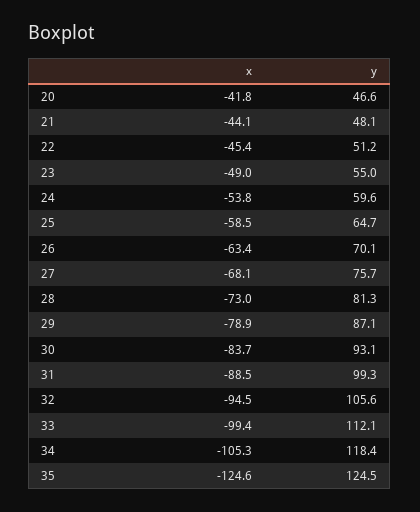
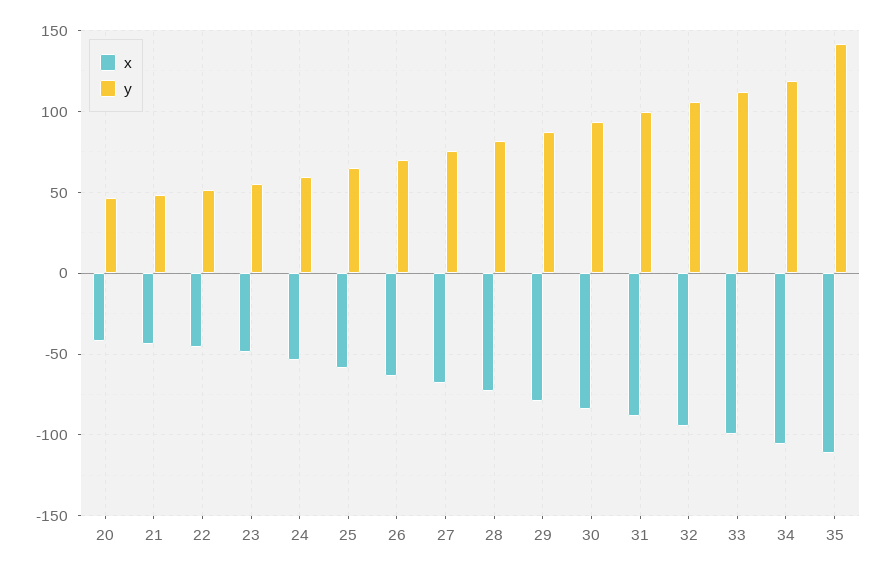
  {
    "x": {
      "20": -41.8,
      "21": -44.1,
      "22": -45.4,
      "23": -49,
      "24": -53.8,
      "25": -58.5,
      "26": -63.4,
      "27": -68.1,
      "28": -73,
      "29": -78.9,
      "30": -83.7,
      "31": -88.5,
      "32": -94.5,
      "33": -99.4,
      "34": -105.3,
-     "35": -124.6
+     "35": -110
    },
    "y": {
      "20": 46.6,
      "21": 48.1,
      "22": 51.2,
      "23": 55,
      "24": 59.6,
      "25": 64.7,
      "26": 70.1,
      "27": 75.7,
      "28": 81.3,
      "29": 87.1,
      "30": 93.1,
      "31": 99.3,
      "32": 105.6,
      "33": 112.1,
      "34": 118.4,
-     "35": 124.5
+     "35": 140
    }
  }

